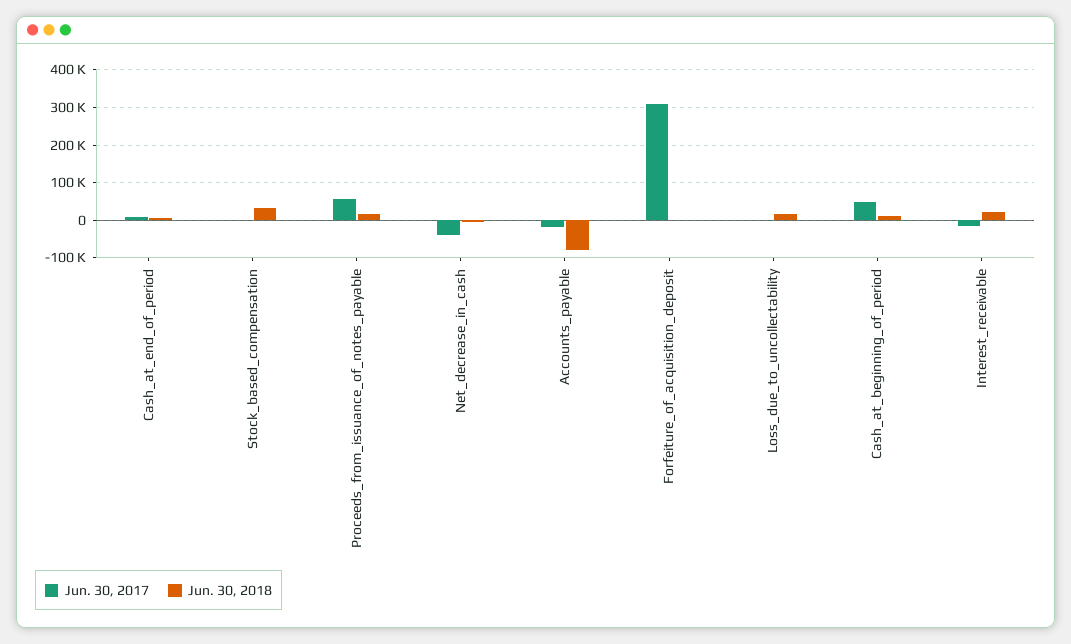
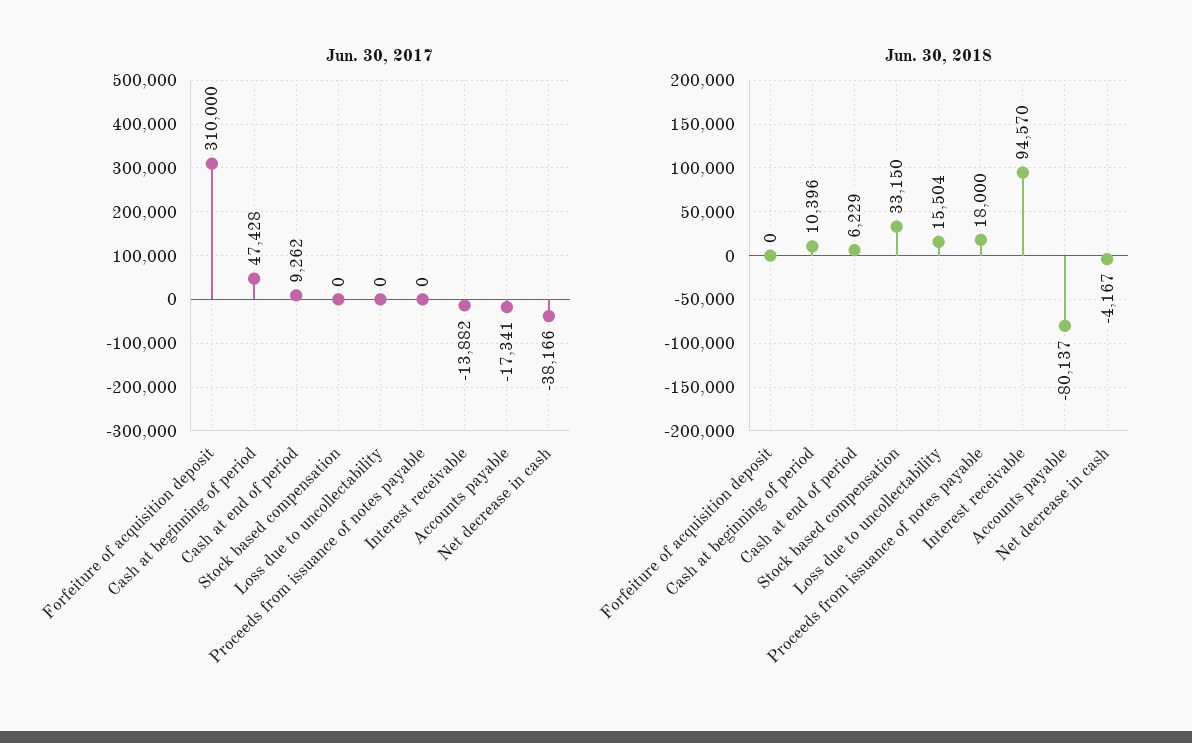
  {
    "Jun. 30, 2017": {
      "Cash_at_end_of_period": 9262,
      "Stock_based_compensation": 0,
-     "Proceeds_from_issuance_of_notes_payable": 60000,
+     "Proceeds_from_issuance_of_notes_payable": 0,
      "Net_decrease_in_cash": -38166,
      "Accounts_payable": -17341,
      "Forfeiture_of_acquisition_deposit": 310000,
      "Loss_due_to_uncollectability": 0,
      "Cash_at_beginning_of_period": 47428,
      "Interest_receivable": -13882
    },
    "Jun. 30, 2018": {
      "Cash_at_end_of_period": 6229,
      "Stock_based_compensation": 33150,
      "Proceeds_from_issuance_of_notes_payable": 18000,
      "Net_decrease_in_cash": -4167,
      "Accounts_payable": -80137,
      "Forfeiture_of_acquisition_deposit": 0,
      "Loss_due_to_uncollectability": 15504,
      "Cash_at_beginning_of_period": 10396,
-     "Interest_receivable": 20000
+     "Interest_receivable": 94570
    }
  }

